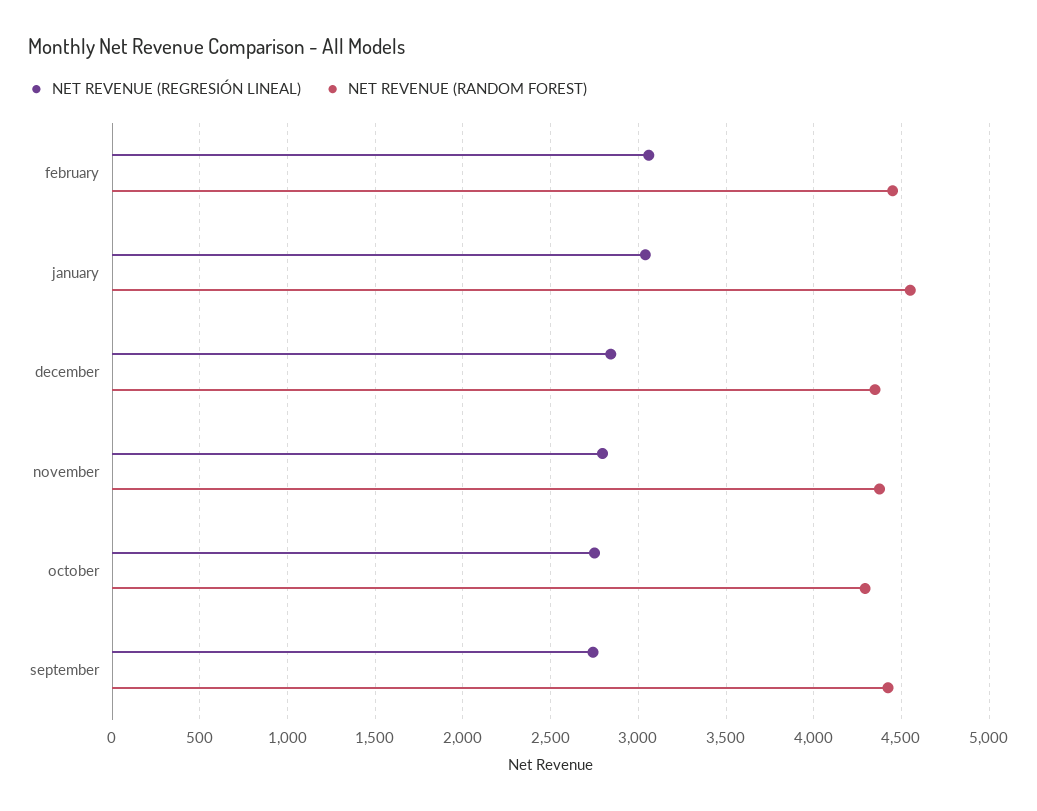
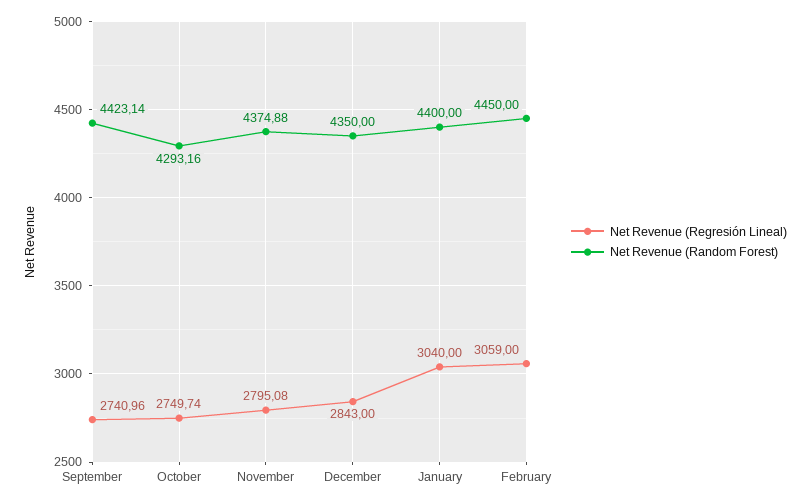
  {
    "NET REVENUE (REGRESIÓN LINEAL)": {
      "february": 3059,
      "january": 3040,
      "december": 2843,
      "november": 2795.08,
      "october": 2749.74,
      "september": 2740.96
    },
    "NET REVENUE (RANDOM FOREST)": {
      "february": 4450,
-     "january": 4550,
+     "january": 4400,
      "december": 4350,
      "november": 4374.88,
      "october": 4293.16,
      "september": 4423.14
    }
  }

